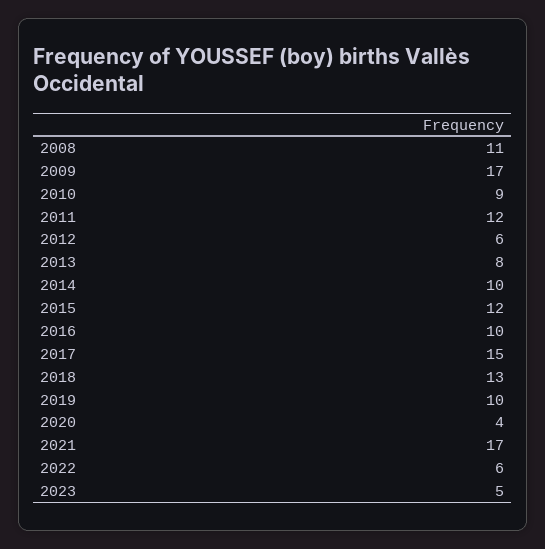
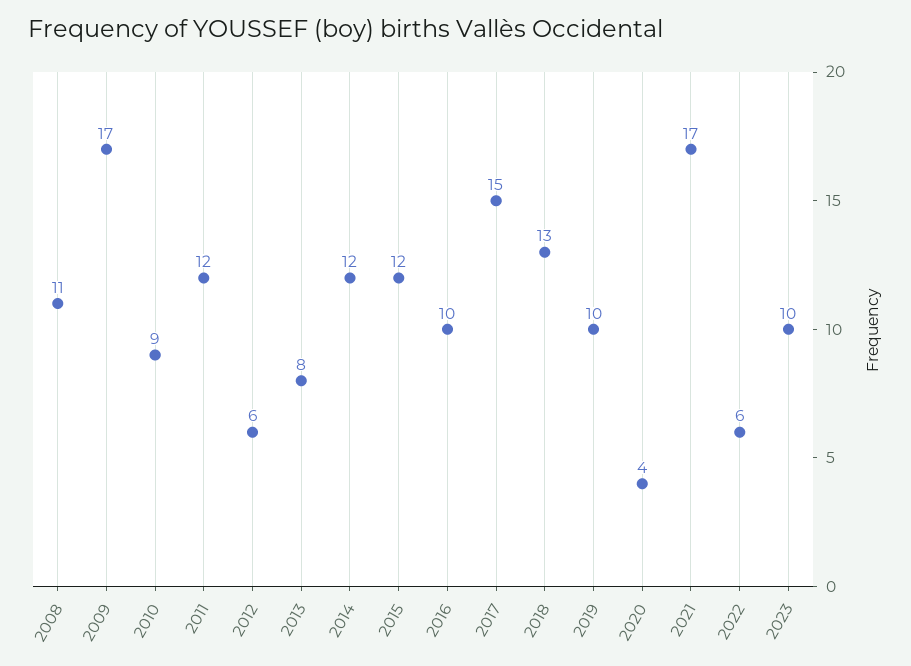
  {
    "2008": 11,
    "2009": 17,
    "2010": 9,
    "2011": 12,
    "2012": 6,
    "2013": 8,
-   "2014": 10,
+   "2014": 12,
    "2015": 12,
    "2016": 10,
    "2017": 15,
    "2018": 13,
    "2019": 10,
    "2020": 4,
    "2021": 17,
    "2022": 6,
-   "2023": 5
+   "2023": 10
  }

